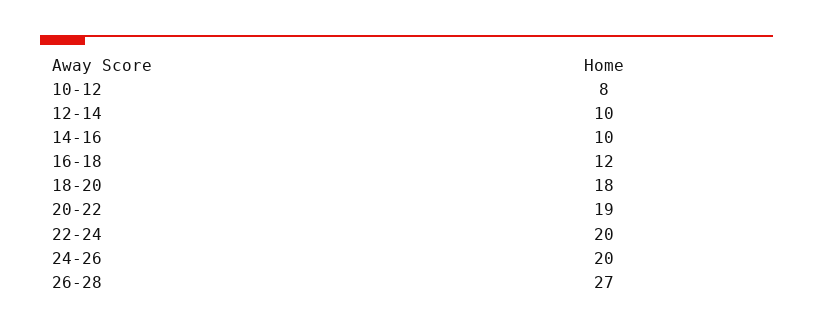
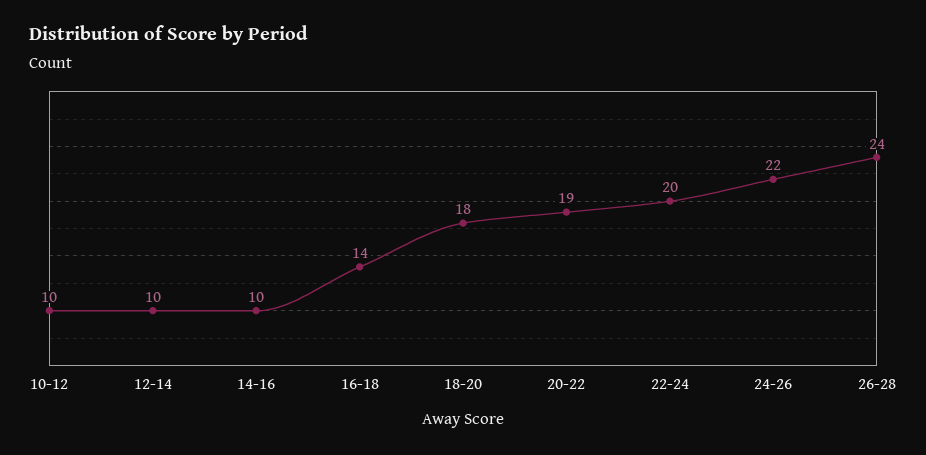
  {
-   "10-12": 8,
+   "10-12": 10,
    "12-14": 10,
    "14-16": 10,
-   "16-18": 12,
+   "16-18": 14,
    "18-20": 18,
    "20-22": 19,
    "22-24": 20,
-   "24-26": 20,
+   "24-26": 22,
-   "26-28": 27
+   "26-28": 24
  }

